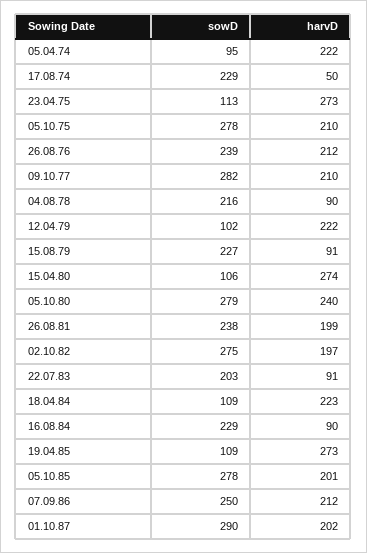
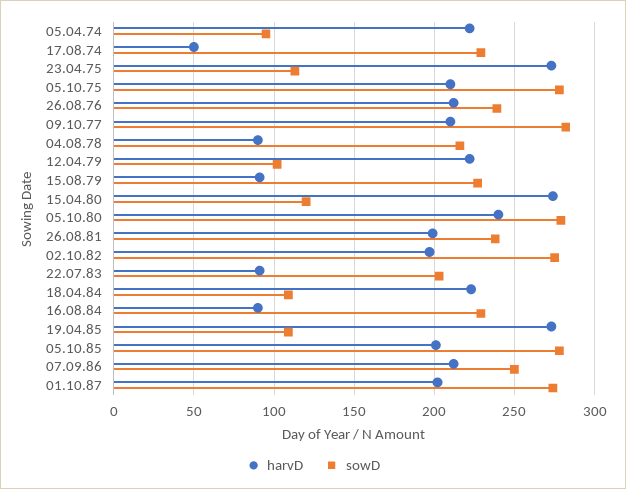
  {
    "sowD": {
      "05.04.74": 95,
      "17.08.74": 229,
      "23.04.75": 113,
      "05.10.75": 278,
      "26.08.76": 239,
      "09.10.77": 282,
      "04.08.78": 216,
      "12.04.79": 102,
      "15.08.79": 227,
-     "15.04.80": 106,
+     "15.04.80": 120,
      "05.10.80": 279,
      "26.08.81": 238,
      "02.10.82": 275,
      "22.07.83": 203,
      "18.04.84": 109,
      "16.08.84": 229,
      "19.04.85": 109,
      "05.10.85": 278,
      "07.09.86": 250,
-     "01.10.87": 290
+     "01.10.87": 275
    },
    "harvD": {
      "05.04.74": 222,
      "17.08.74": 50,
      "23.04.75": 273,
      "05.10.75": 210,
      "26.08.76": 212,
      "09.10.77": 210,
      "04.08.78": 90,
      "12.04.79": 222,
      "15.08.79": 91,
      "15.04.80": 274,
      "05.10.80": 240,
      "26.08.81": 199,
      "02.10.82": 197,
      "22.07.83": 91,
      "18.04.84": 223,
      "16.08.84": 90,
      "19.04.85": 273,
      "05.10.85": 201,
      "07.09.86": 212,
      "01.10.87": 202
    }
  }

